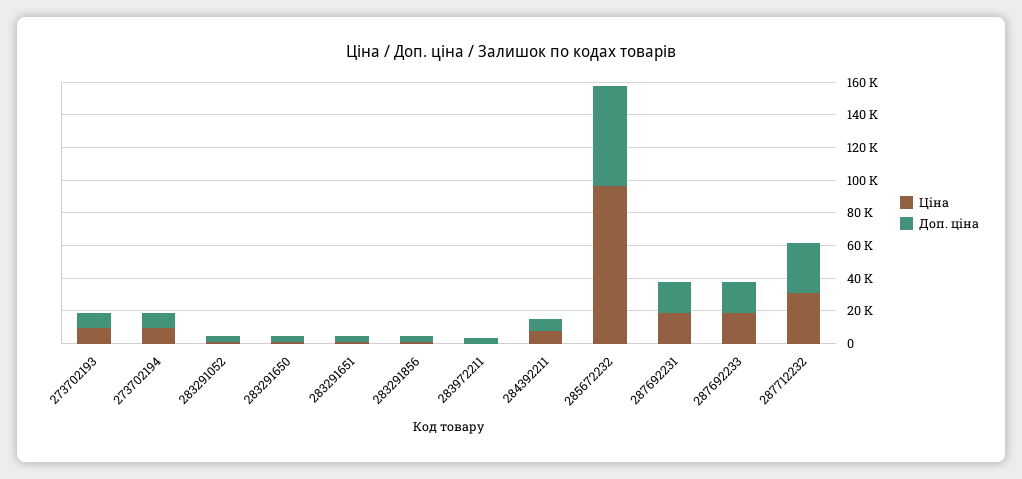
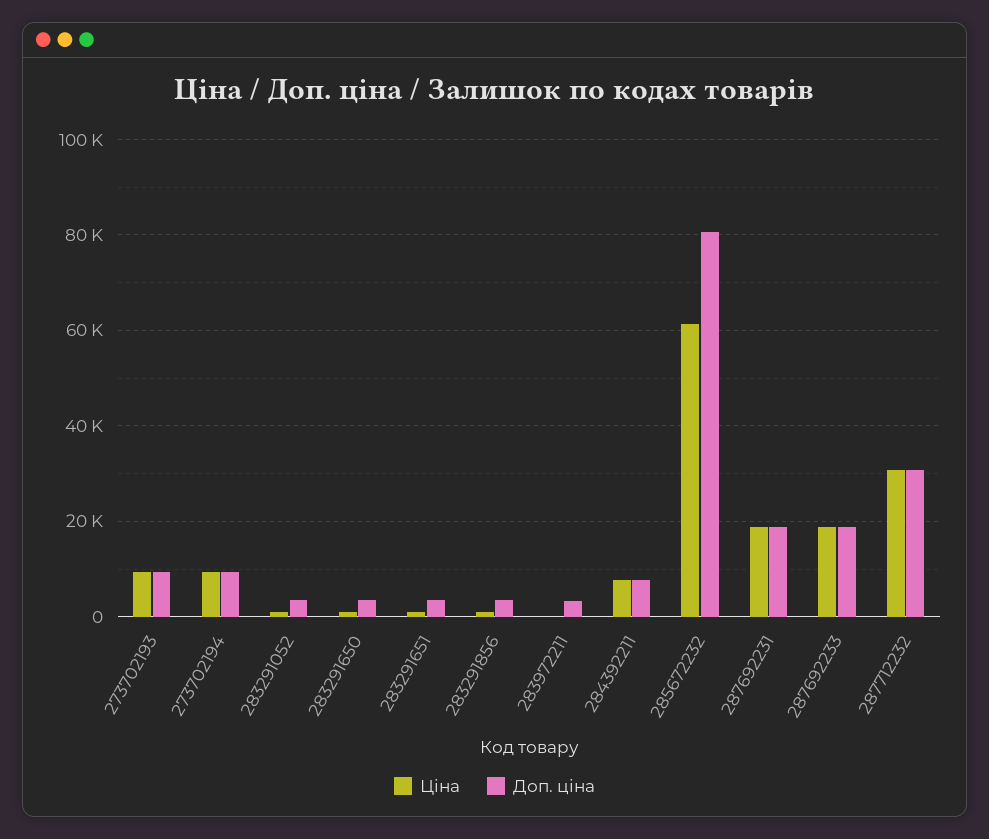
  {
    "Ціна": {
      "273702193": 10000,
      "273702194": 10000,
      "283291052": 0,
      "283291650": 0,
      "283291651": 0,
      "283291856": 0,
      "283972211": 0,
      "284392211": 8000,
-     "285672232": 95000,
+     "285672232": 62000,
      "287692231": 18000,
      "287692233": 18000,
      "287712232": 30000
    },
    "Доп. ціна": {
      "273702193": 10000,
      "273702194": 10000,
      "283291052": 4000,
      "283291650": 4000,
      "283291651": 4000,
      "283291856": 4000,
      "283972211": 4000,
      "284392211": 8000,
-     "285672232": 60000,
+     "285672232": 80000,
      "287692231": 18000,
      "287692233": 18000,
      "287712232": 30000
    }
  }

